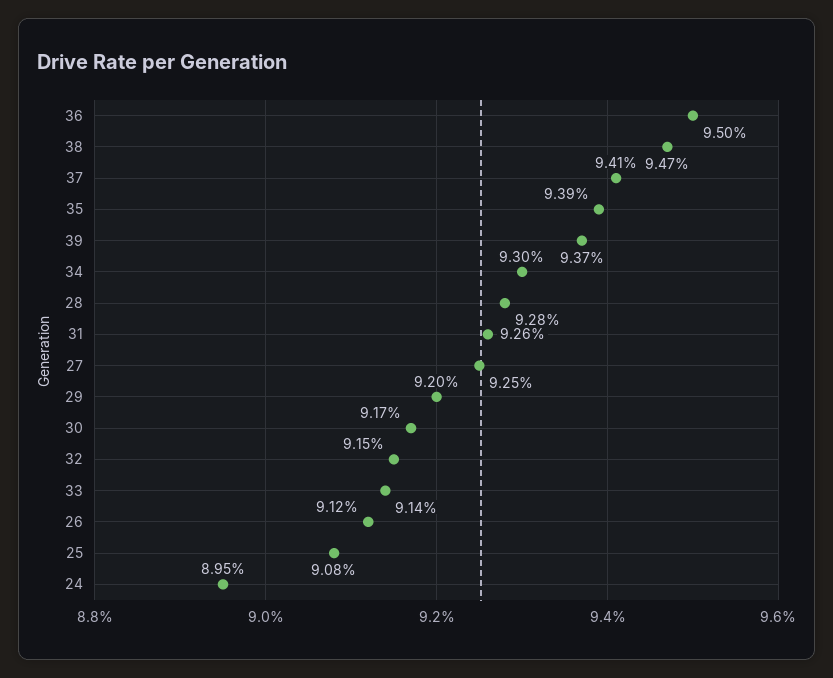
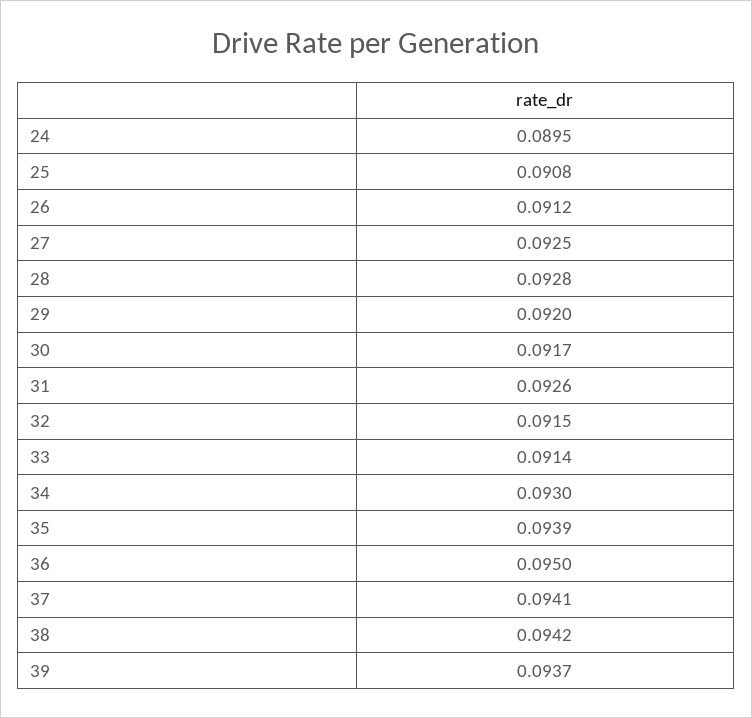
  {
    "36": 0.095,
-   "38": 0.0947,
+   "38": 0.0942,
    "37": 0.0941,
    "35": 0.0939,
    "39": 0.0937,
    "34": 0.093,
    "28": 0.0928,
    "31": 0.0926,
    "27": 0.0925,
    "29": 0.092,
    "30": 0.0917,
    "32": 0.0915,
    "33": 0.0914,
    "26": 0.0912,
    "25": 0.0908,
    "24": 0.0895
  }

